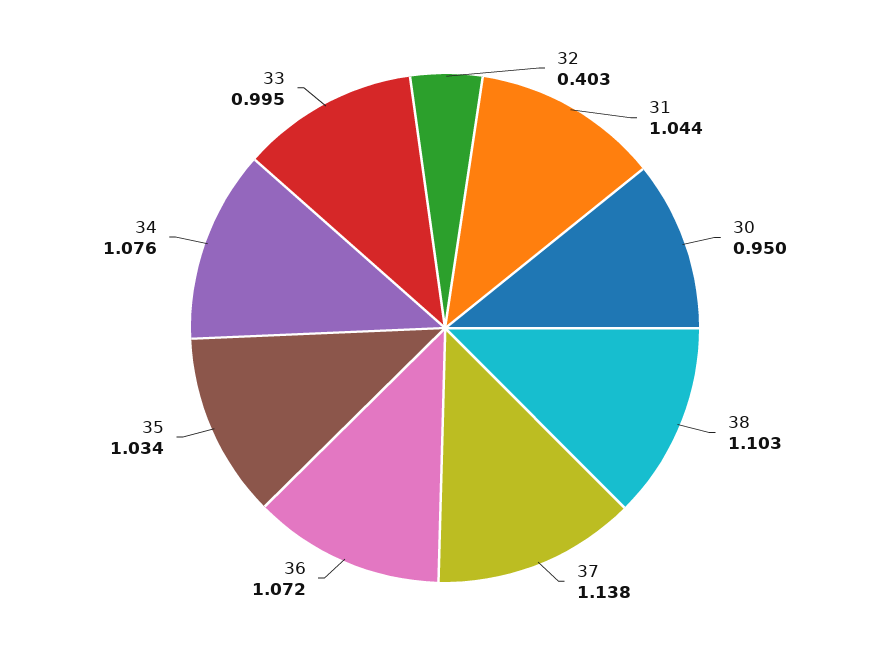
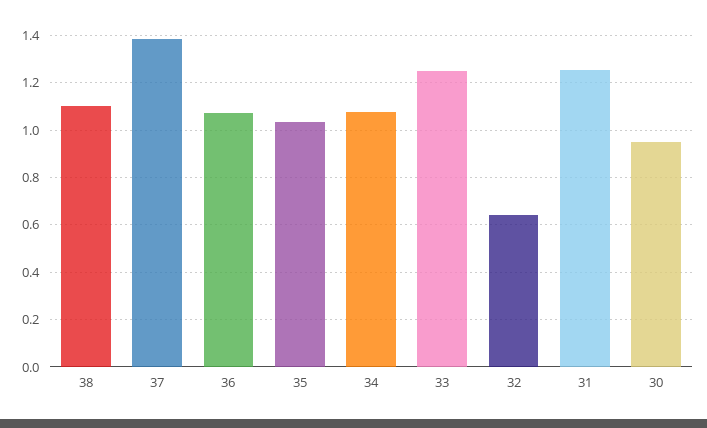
  {
-   "32": 0.403,
+   "32": 0.65,
-   "31": 1.044,
+   "31": 1.25,
    "30": 0.95,
    "38": 1.103,
-   "37": 1.138,
+   "37": 1.4,
    "36": 1.072,
    "35": 1.034,
    "34": 1.076,
-   "33": 0.995
+   "33": 1.25
  }

